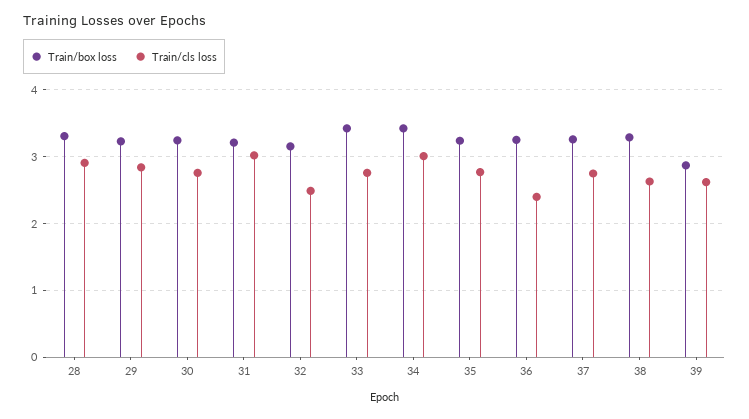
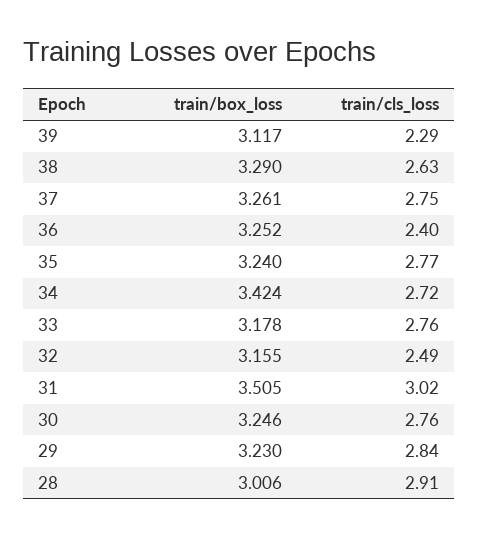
  {
    "Train/box loss": {
-     "28": 3.3,
+     "28": 3.006,
      "29": 3.23,
      "30": 3.246,
-     "31": 3.2,
+     "31": 3.505,
      "32": 3.155,
-     "33": 3.4,
+     "33": 3.178,
      "34": 3.424,
      "35": 3.24,
      "36": 3.252,
      "37": 3.261,
      "38": 3.29,
-     "39": 2.9
+     "39": 3.117
    },
    "Train/cls loss": {
      "28": 2.91,
      "29": 2.84,
      "30": 2.76,
      "31": 3.02,
      "32": 2.49,
      "33": 2.76,
-     "34": 3,
+     "34": 2.72,
      "35": 2.77,
      "36": 2.4,
      "37": 2.75,
      "38": 2.63,
-     "39": 2.6
+     "39": 2.29
    }
  }

